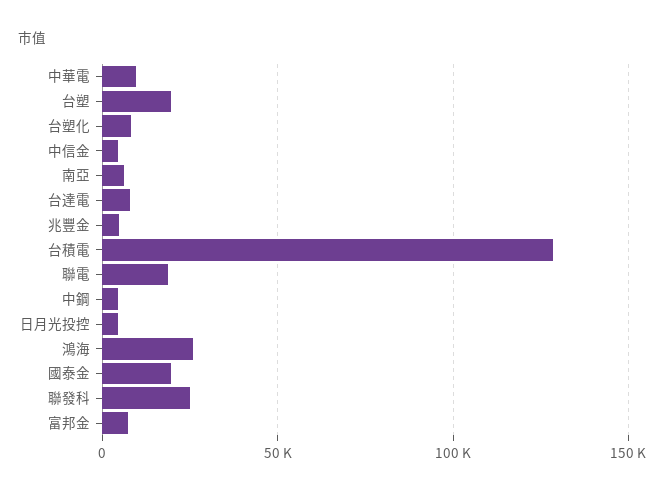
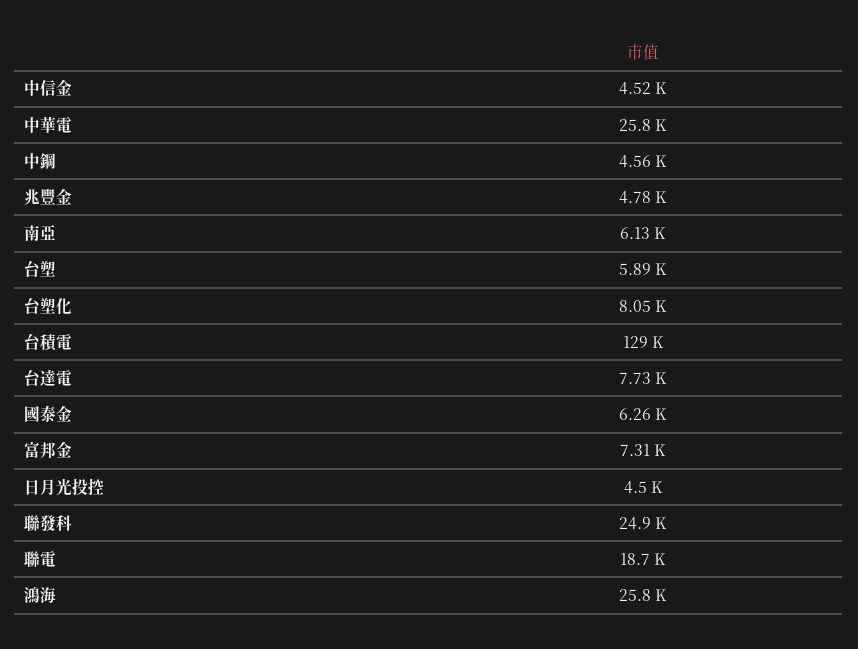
  {
-   "中華電": 10000,
+   "中華電": 25800,
-   "台塑": 20000,
+   "台塑": 5890,
    "台塑化": 8050,
    "中信金": 4520,
    "南亞": 6130,
    "台達電": 7730,
    "兆豐金": 4780,
    "台積電": 129000,
    "聯電": 18700,
    "中鋼": 4560,
    "日月光投控": 4500,
    "鴻海": 25800,
-   "國泰金": 20000,
+   "國泰金": 6260,
    "聯發科": 24900,
    "富邦金": 7310
  }

